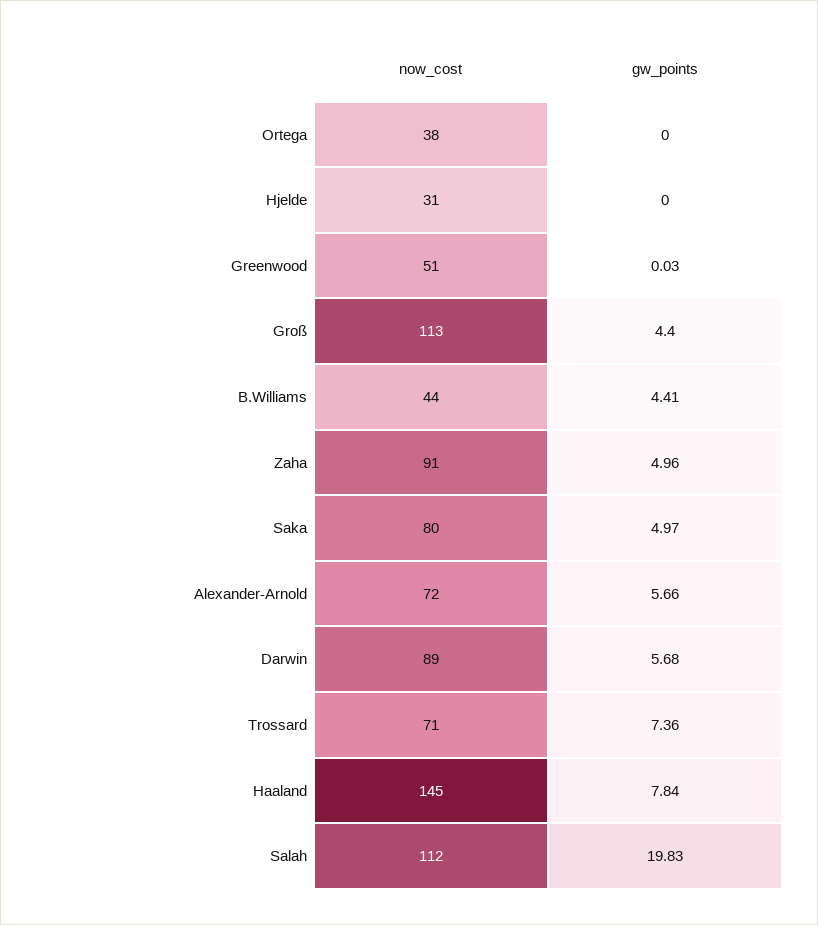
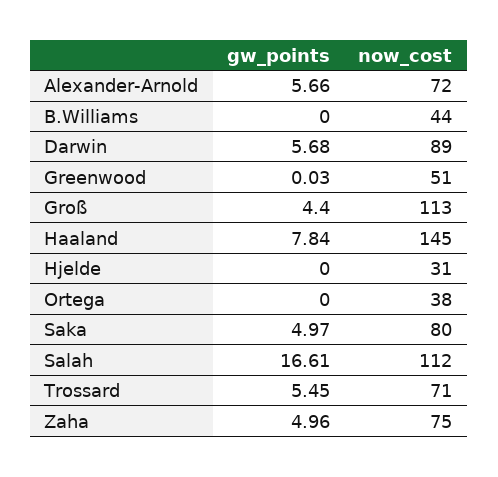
  {
    "now_cost": {
      "Ortega": 38,
      "Hjelde": 31,
      "Greenwood": 51,
      "Groß": 113,
      "B.Williams": 44,
-     "Zaha": 91,
+     "Zaha": 75,
      "Saka": 80,
      "Alexander-Arnold": 72,
      "Darwin": 89,
      "Trossard": 71,
      "Haaland": 145,
      "Salah": 112
    },
    "gw_points": {
      "Ortega": 0,
      "Hjelde": 0,
      "Greenwood": 0.03,
      "Groß": 4.4,
-     "B.Williams": 4.41,
+     "B.Williams": 0,
      "Zaha": 4.96,
      "Saka": 4.97,
      "Alexander-Arnold": 5.66,
      "Darwin": 5.68,
-     "Trossard": 7.36,
+     "Trossard": 5.45,
      "Haaland": 7.84,
-     "Salah": 19.83
+     "Salah": 16.61
    }
  }

